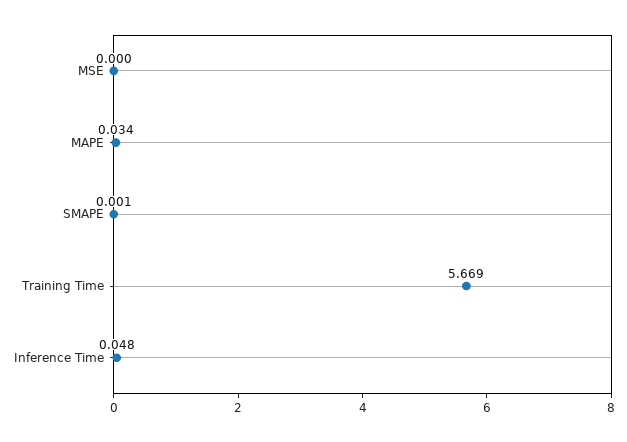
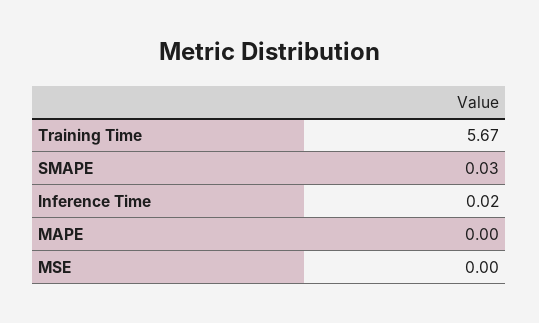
  {
    "MSE": 0,
-   "MAPE": 0.034,
+   "MAPE": 0,
-   "SMAPE": 0.001,
+   "SMAPE": 0.03,
    "Training Time": 5.669,
-   "Inference Time": 0.048
+   "Inference Time": 0.02
  }

